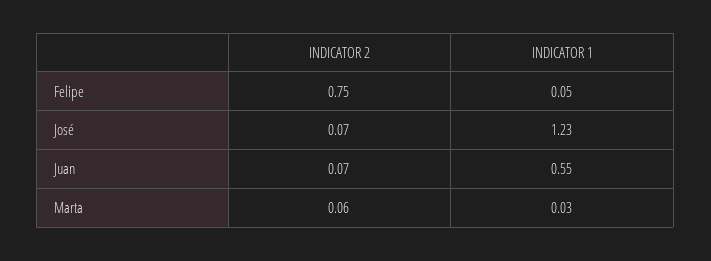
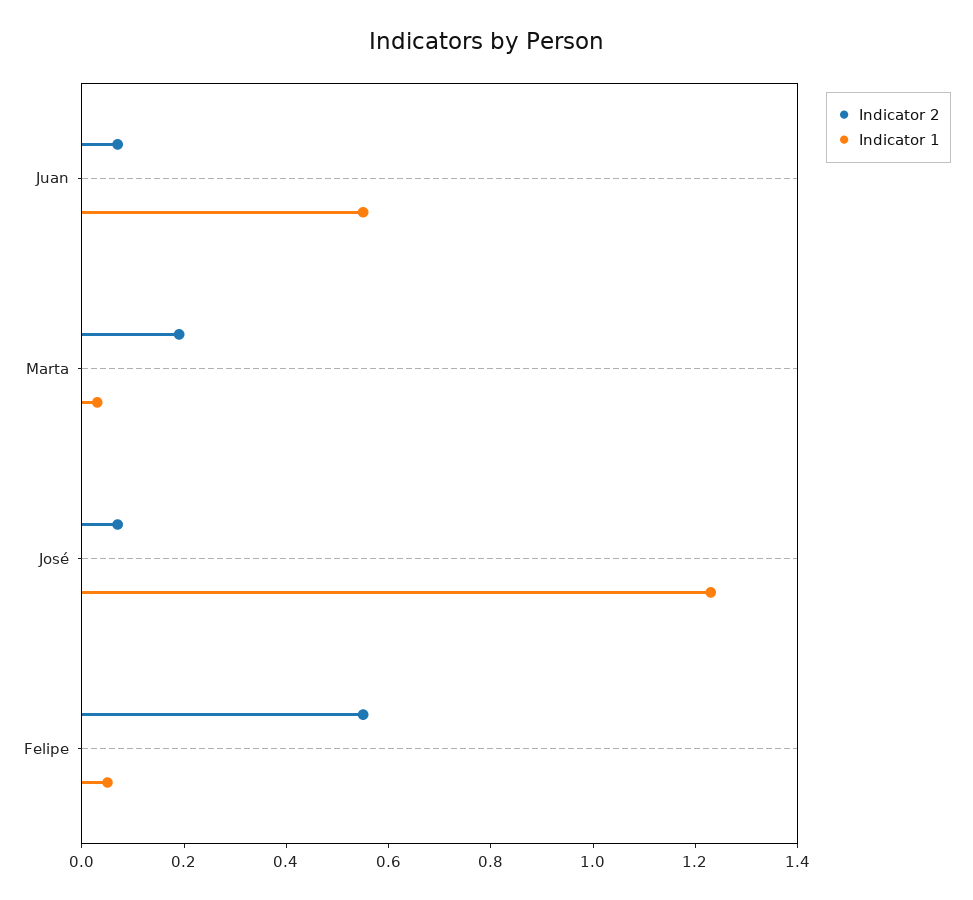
  {
    "INDICATOR 2": {
-     "Felipe": 0.75,
+     "Felipe": 0.55,
      "José": 0.07,
      "Juan": 0.07,
-     "Marta": 0.06
+     "Marta": 0.2
    },
    "INDICATOR 1": {
      "Felipe": 0.05,
      "José": 1.23,
      "Juan": 0.55,
      "Marta": 0.03
    }
  }

